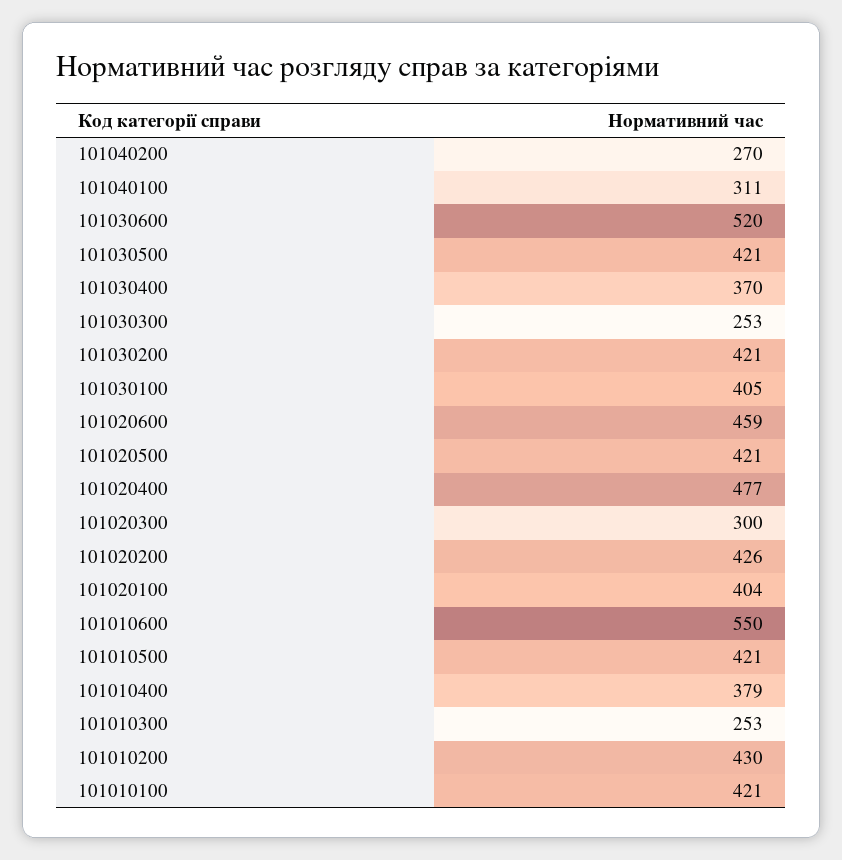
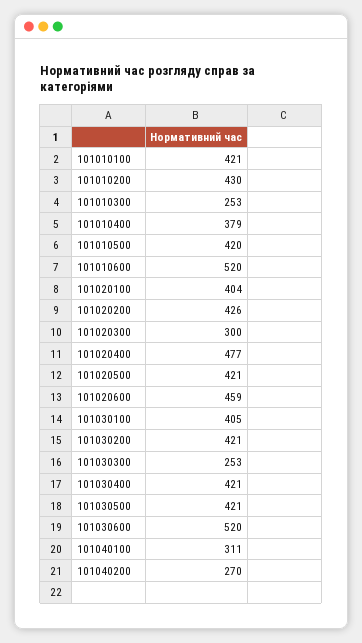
  {
    "101040200": 270,
    "101040100": 311,
    "101030600": 520,
    "101030500": 421,
-   "101030400": 370,
+   "101030400": 421,
    "101030300": 253,
    "101030200": 421,
    "101030100": 405,
    "101020600": 459,
    "101020500": 421,
    "101020400": 477,
    "101020300": 300,
    "101020200": 426,
    "101020100": 404,
-   "101010600": 550,
+   "101010600": 520,
-   "101010500": 421,
+   "101010500": 420,
    "101010400": 379,
    "101010300": 253,
    "101010200": 430,
    "101010100": 421
  }

